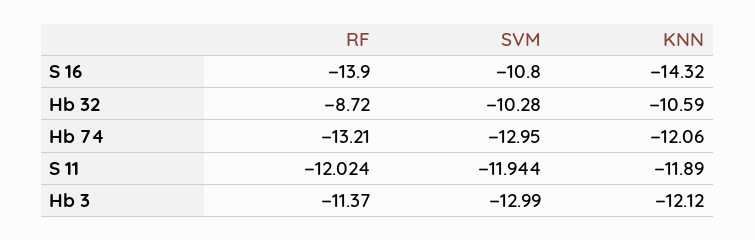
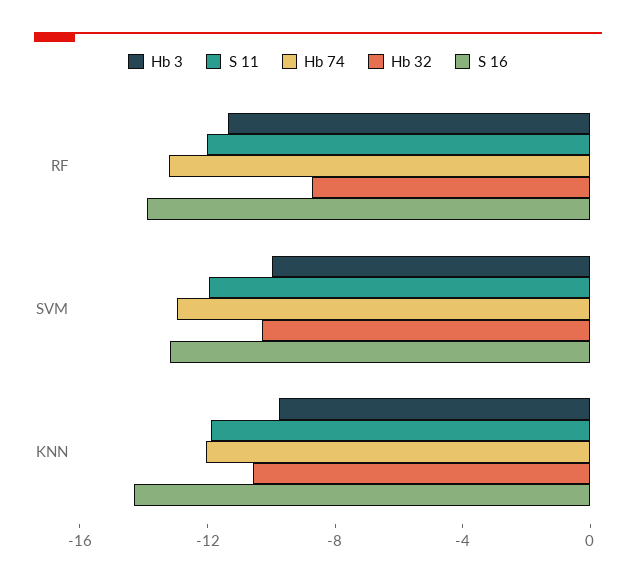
  {
    "S 16": {
      "RF": -13.9,
-     "SVM": -10.8,
+     "SVM": -13,
      "KNN": -14.32
    },
    "Hb 32": {
      "RF": -8.72,
      "SVM": -10.28,
      "KNN": -10.59
    },
    "Hb 74": {
      "RF": -13.21,
      "SVM": -12.95,
      "KNN": -12.06
    },
    "S 11": {
      "RF": -12.024,
      "SVM": -11.944,
      "KNN": -11.89
    },
    "Hb 3": {
      "RF": -11.37,
-     "SVM": -12.99,
+     "SVM": -10,
-     "KNN": -12.12
+     "KNN": -10
    }
  }

